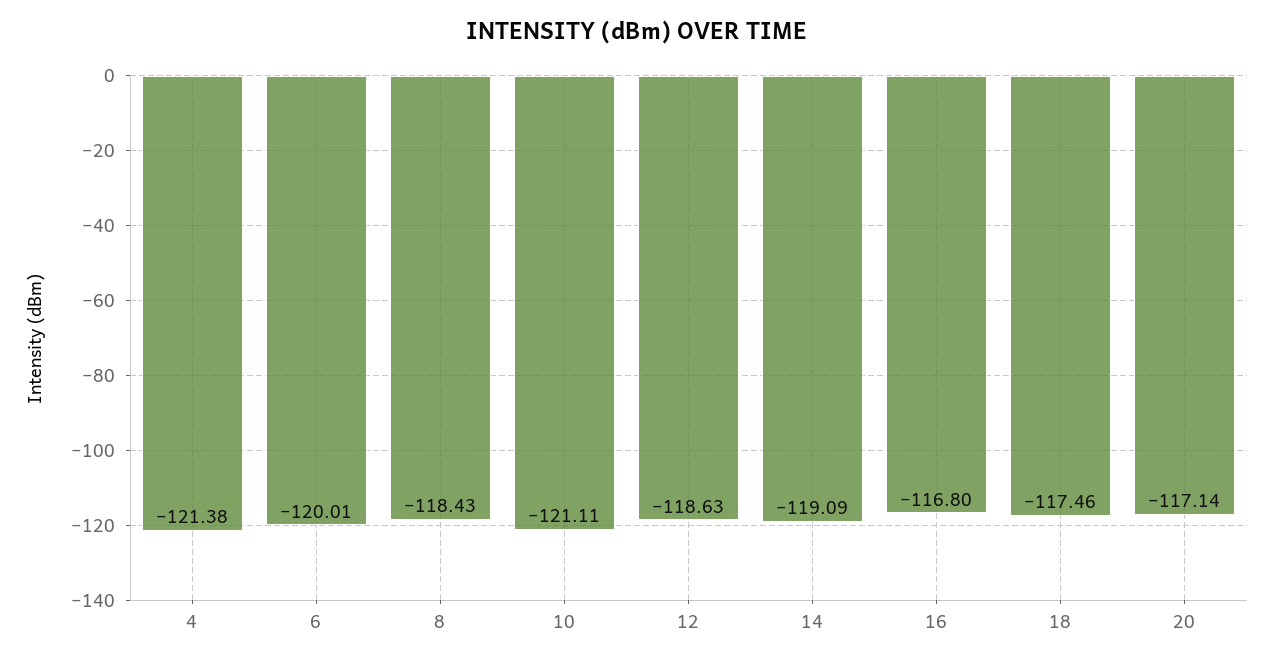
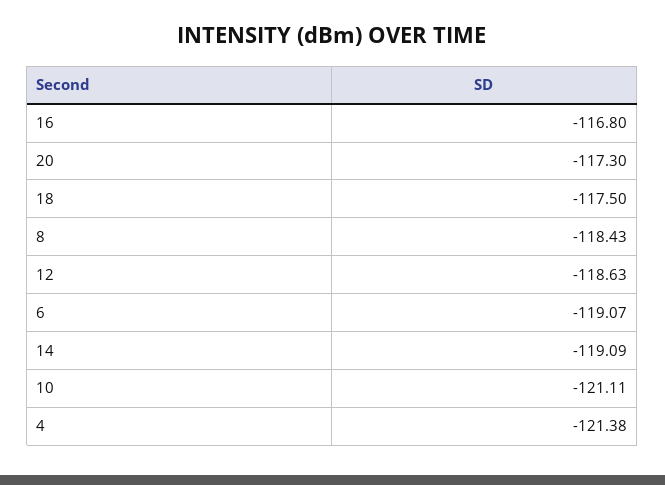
  {
    "4": -121.38,
-   "6": -120.01,
+   "6": -119.07,
    "8": -118.43,
    "10": -121.11,
    "12": -118.63,
    "14": -119.09,
    "16": -116.8,
-   "18": -117.46,
+   "18": -117.5,
-   "20": -117.14
+   "20": -117.3
  }

